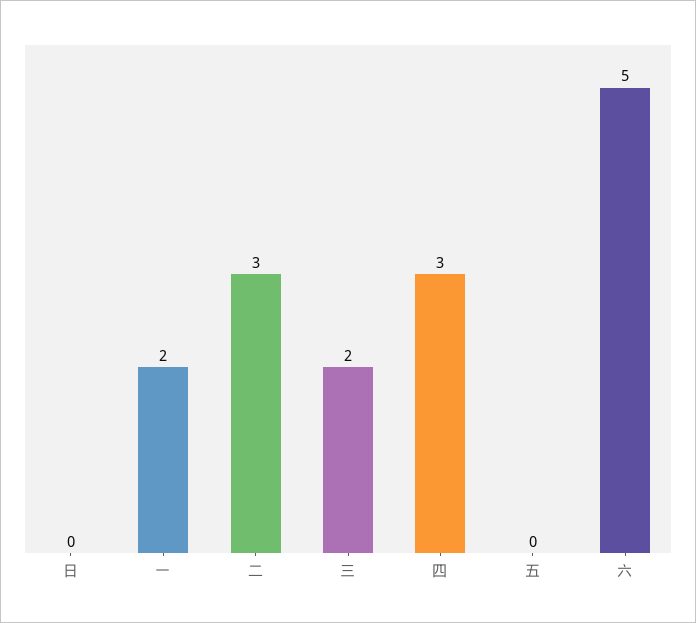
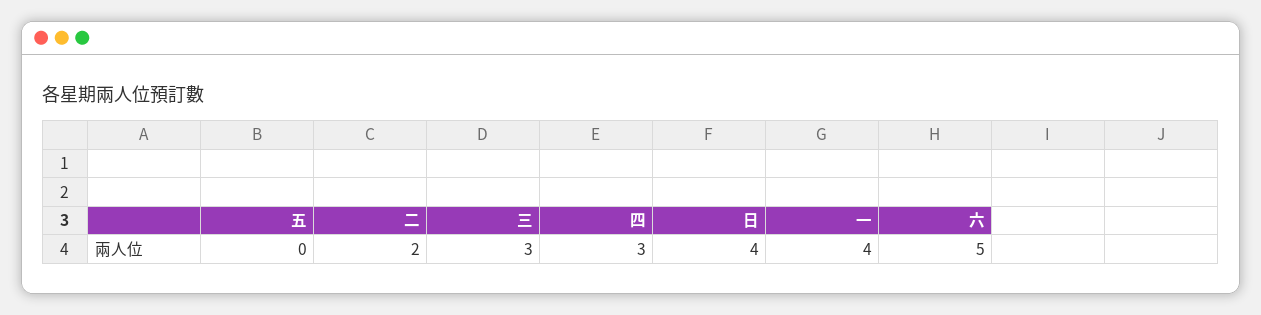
  {
-   "日": 0,
+   "日": 4,
-   "一": 2,
+   "一": 4,
-   "二": 3,
+   "二": 2,
-   "三": 2,
+   "三": 3,
    "四": 3,
    "五": 0,
    "六": 5
  }

